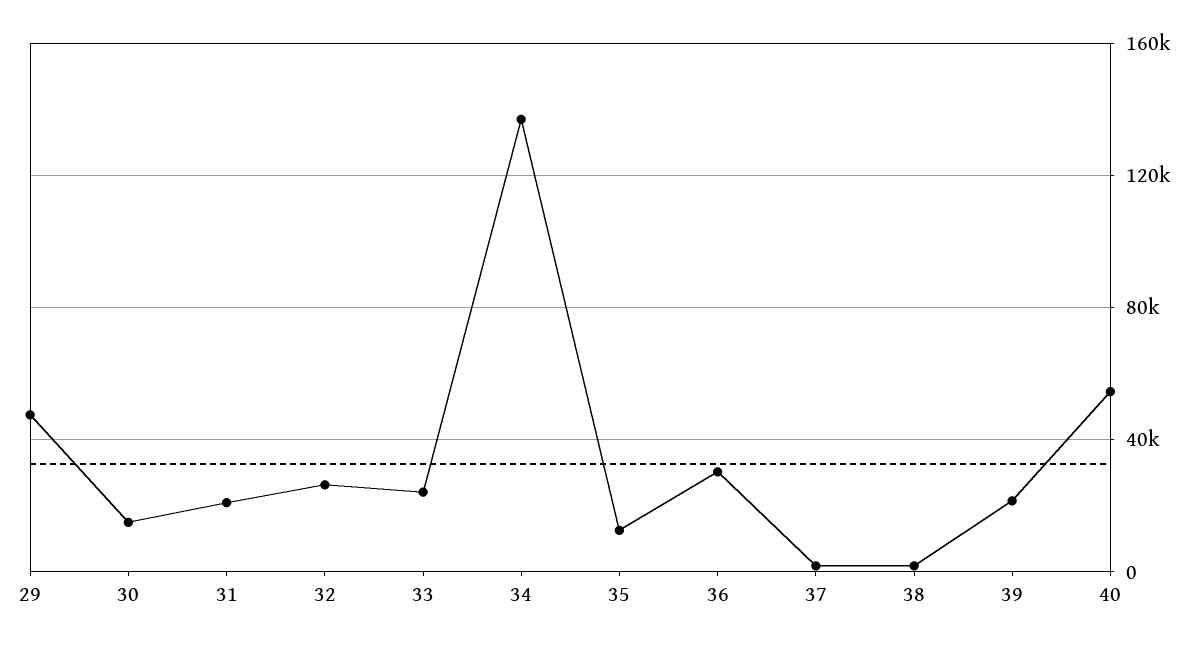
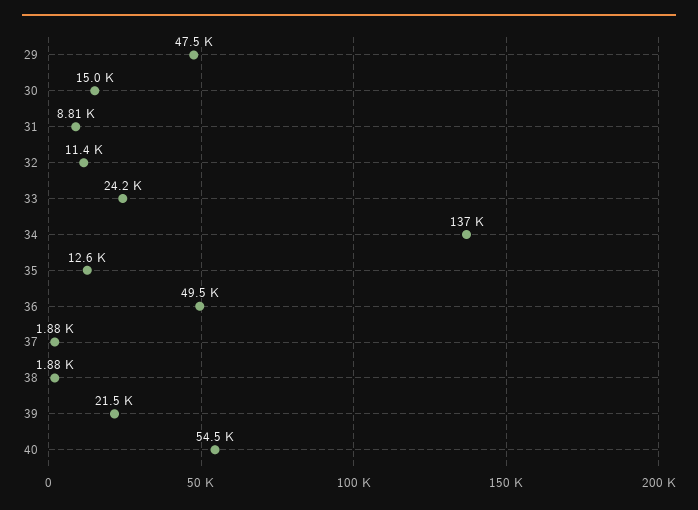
  {
    "29": 47500,
    "30": 15000,
-   "31": 20000,
+   "31": 8810,
-   "32": 25000,
+   "32": 11400,
    "33": 24200,
    "34": 137000,
    "35": 12600,
-   "36": 30000,
+   "36": 49500,
    "37": 1880,
    "38": 1880,
    "39": 21500,
    "40": 54500
  }

